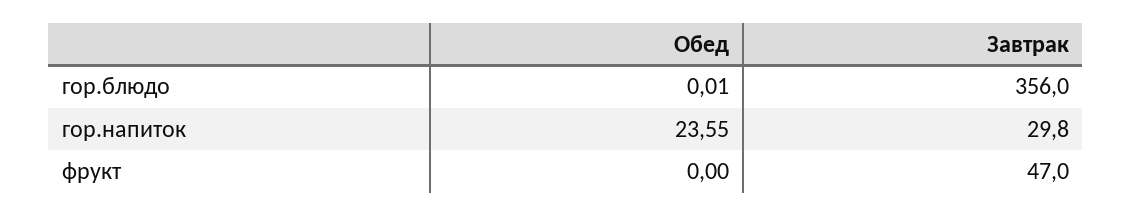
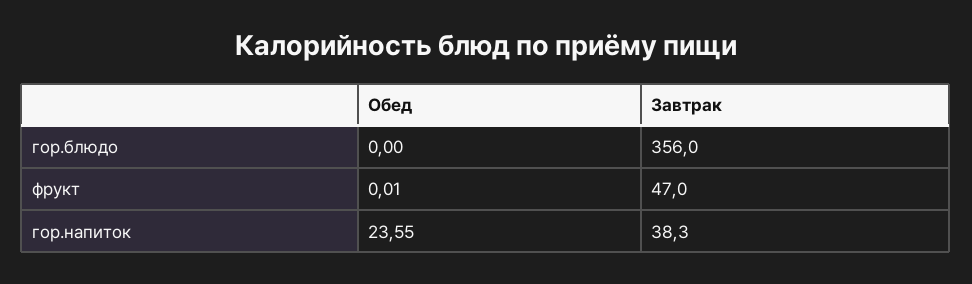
  {
    "Обед": {
-     "гор.блюдо": 0.01,
+     "гор.блюдо": 0,
      "гор.напиток": 23.55,
-     "фрукт": 0
+     "фрукт": 0.01
    },
    "Завтрак": {
      "гор.блюдо": 356,
-     "гор.напиток": 29.8,
+     "гор.напиток": 38.3,
      "фрукт": 47
    }
  }

